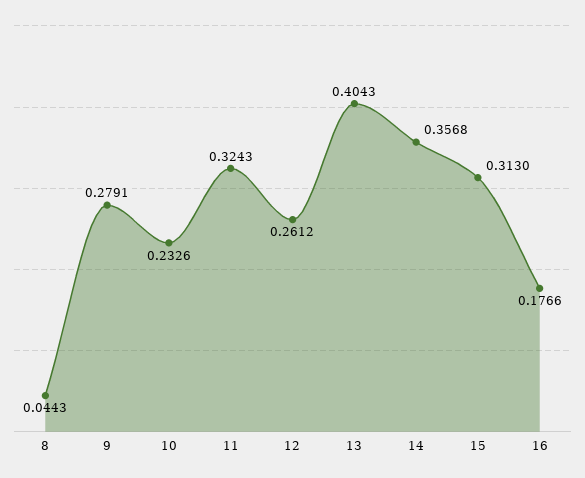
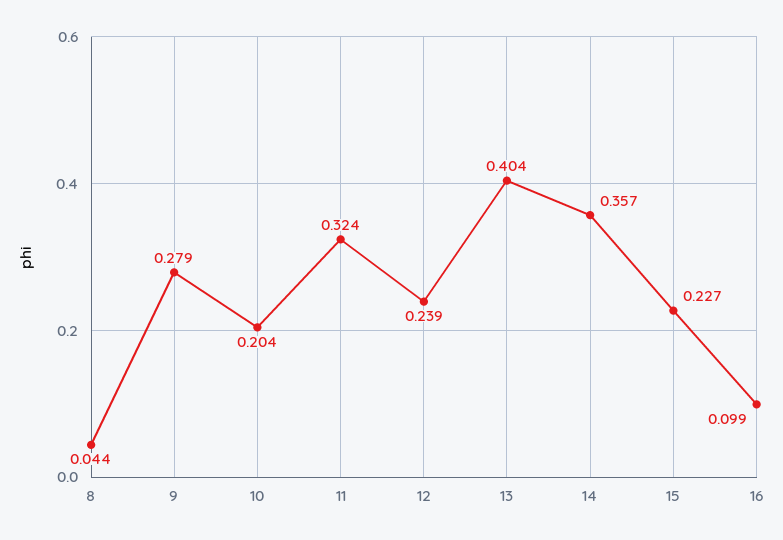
  {
    "8": 0.0443,
    "9": 0.2791,
-   "10": 0.2326,
+   "10": 0.204,
    "11": 0.3243,
-   "12": 0.2612,
+   "12": 0.239,
    "13": 0.4043,
    "14": 0.3568,
-   "15": 0.313,
+   "15": 0.227,
-   "16": 0.1766
+   "16": 0.099
  }

